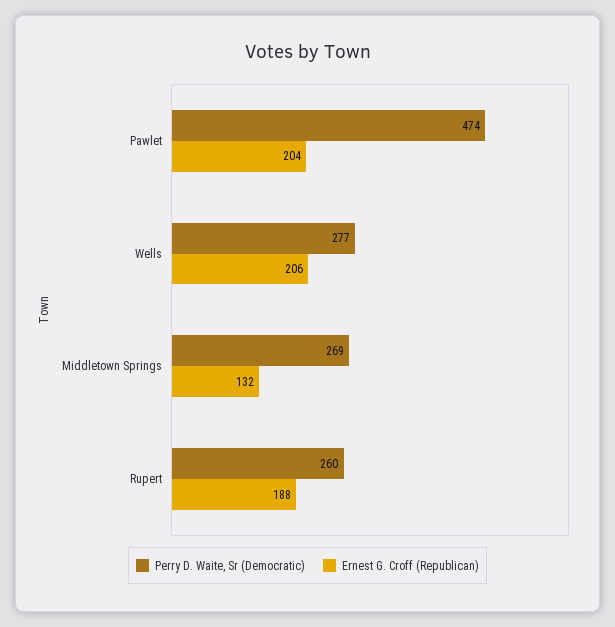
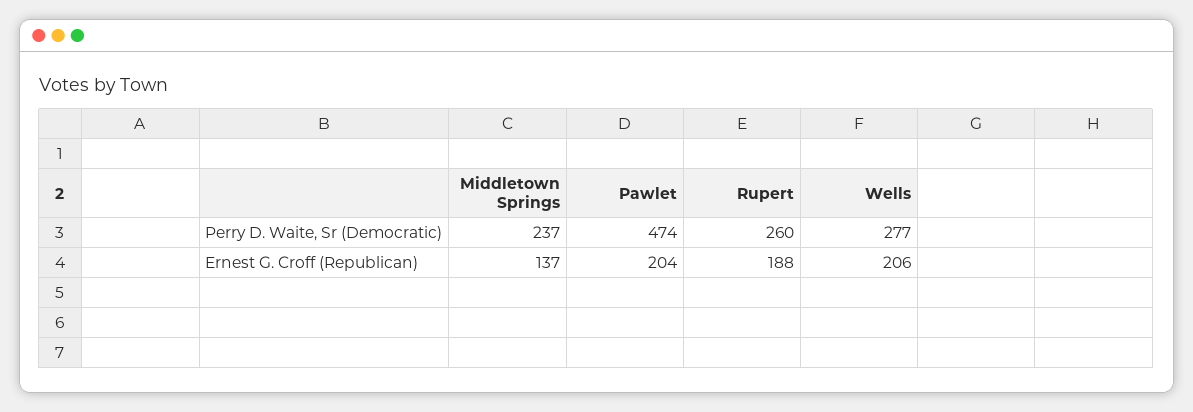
  {
    "Perry D. Waite, Sr (Democratic)": {
      "Pawlet": 474,
      "Wells": 277,
-     "Middletown Springs": 269,
+     "Middletown Springs": 237,
      "Rupert": 260
    },
    "Ernest G. Croff (Republican)": {
      "Pawlet": 204,
      "Wells": 206,
-     "Middletown Springs": 132,
+     "Middletown Springs": 137,
      "Rupert": 188
    }
  }

